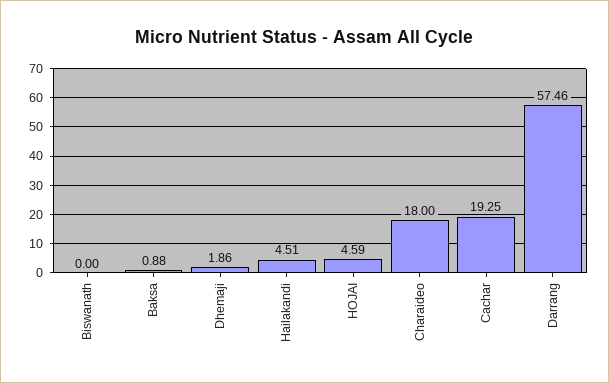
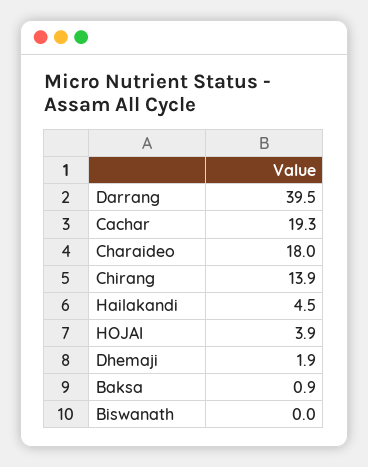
  {
    "Biswanath": 0,
    "Baksa": 0.88,
    "Dhemaji": 1.86,
    "Hailakandi": 4.51,
-   "HOJAI": 4.59,
+   "HOJAI": 3.9,
    "Charaideo": 18,
    "Cachar": 19.25,
-   "Darrang": 57.46
+   "Darrang": 39.5,
+   "Chirang": 13.9
  }

